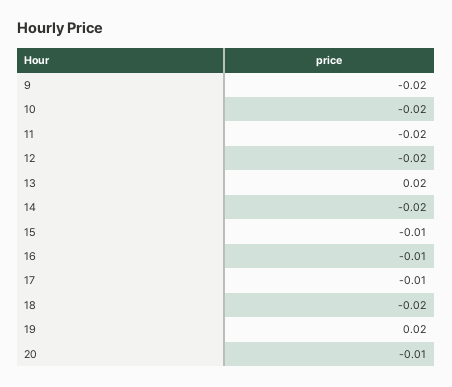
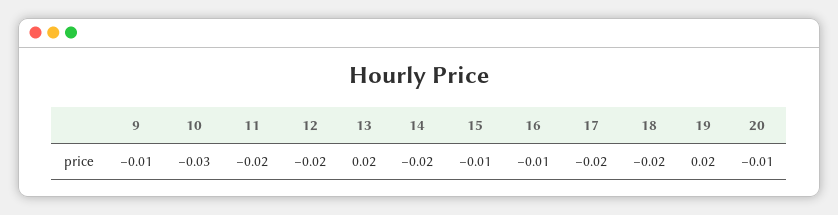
  {
-   "9": -0.02,
+   "9": -0.01,
-   "10": -0.02,
+   "10": -0.03,
    "11": -0.02,
    "12": -0.02,
    "13": 0.02,
    "14": -0.02,
    "15": -0.01,
    "16": -0.01,
-   "17": -0.01,
+   "17": -0.02,
    "18": -0.02,
    "19": 0.02,
    "20": -0.01
  }

